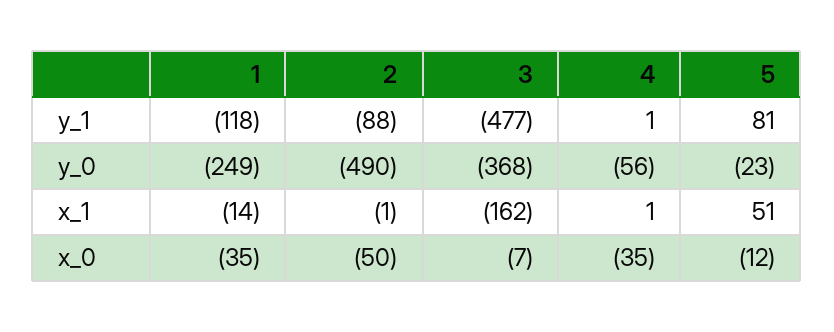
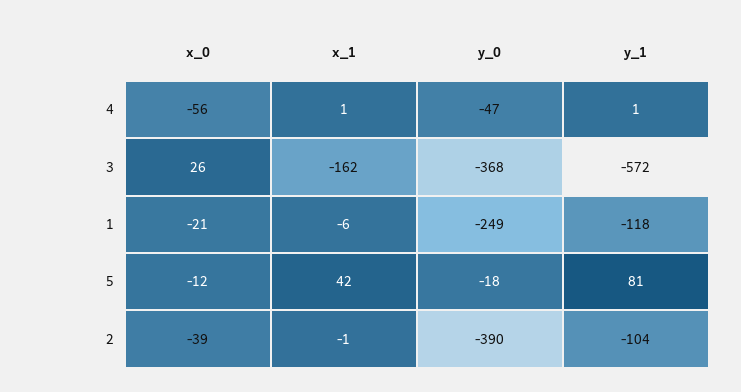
  {
    "1": {
      "y_1": -118,
      "y_0": -249,
-     "x_1": -14,
+     "x_1": -6,
-     "x_0": -35
+     "x_0": -21
    },
    "2": {
-     "y_1": -88,
+     "y_1": -104,
-     "y_0": -490,
+     "y_0": -390,
      "x_1": -1,
-     "x_0": -50
+     "x_0": -39
    },
    "3": {
-     "y_1": -477,
+     "y_1": -572,
      "y_0": -368,
      "x_1": -162,
-     "x_0": -7
+     "x_0": 26
    },
    "4": {
      "y_1": 1,
-     "y_0": -56,
+     "y_0": -47,
      "x_1": 1,
-     "x_0": -35
+     "x_0": -56
    },
    "5": {
      "y_1": 81,
-     "y_0": -23,
+     "y_0": -18,
-     "x_1": 51,
+     "x_1": 42,
      "x_0": -12
    }
  }

